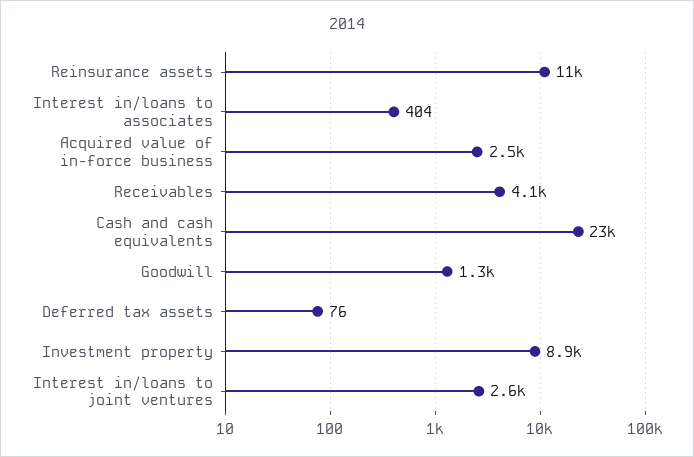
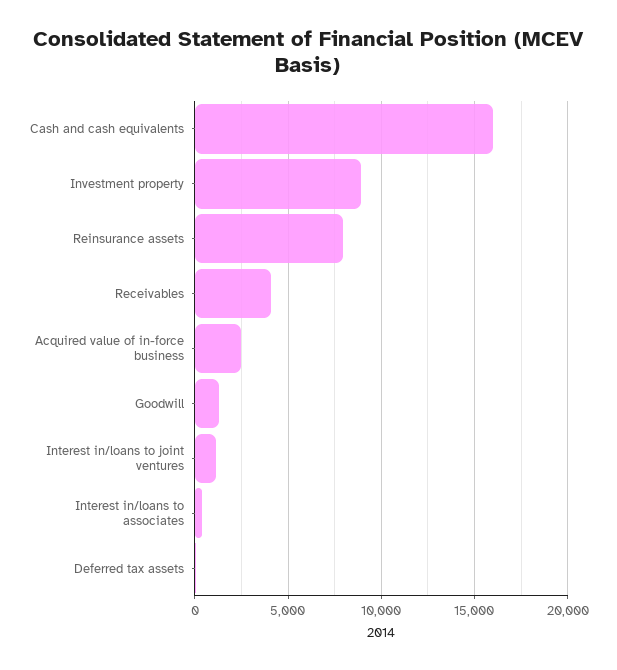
  {
-   "Reinsurance assets": 11000,
+   "Reinsurance assets": 8000,
    "Interest in/loans to associates": 404,
    "Acquired value of in-force business": 2500,
    "Receivables": 4100,
-   "Cash and cash equivalents": 23000,
+   "Cash and cash equivalents": 16000,
    "Goodwill": 1300,
    "Deferred tax assets": 76,
    "Investment property": 8900,
-   "Interest in/loans to joint ventures": 2600
+   "Interest in/loans to joint ventures": 1000
  }

